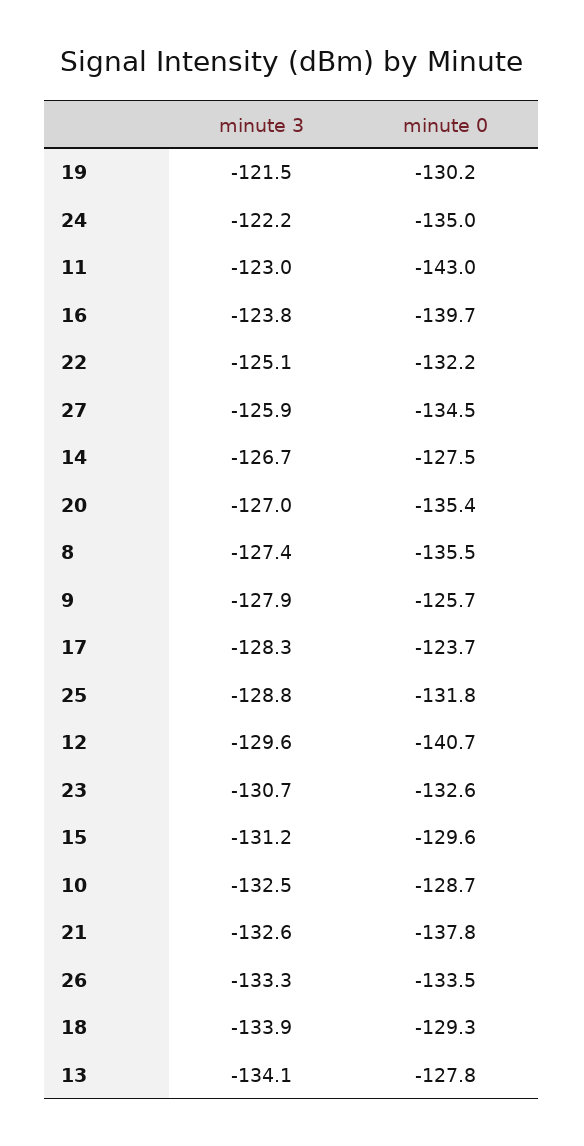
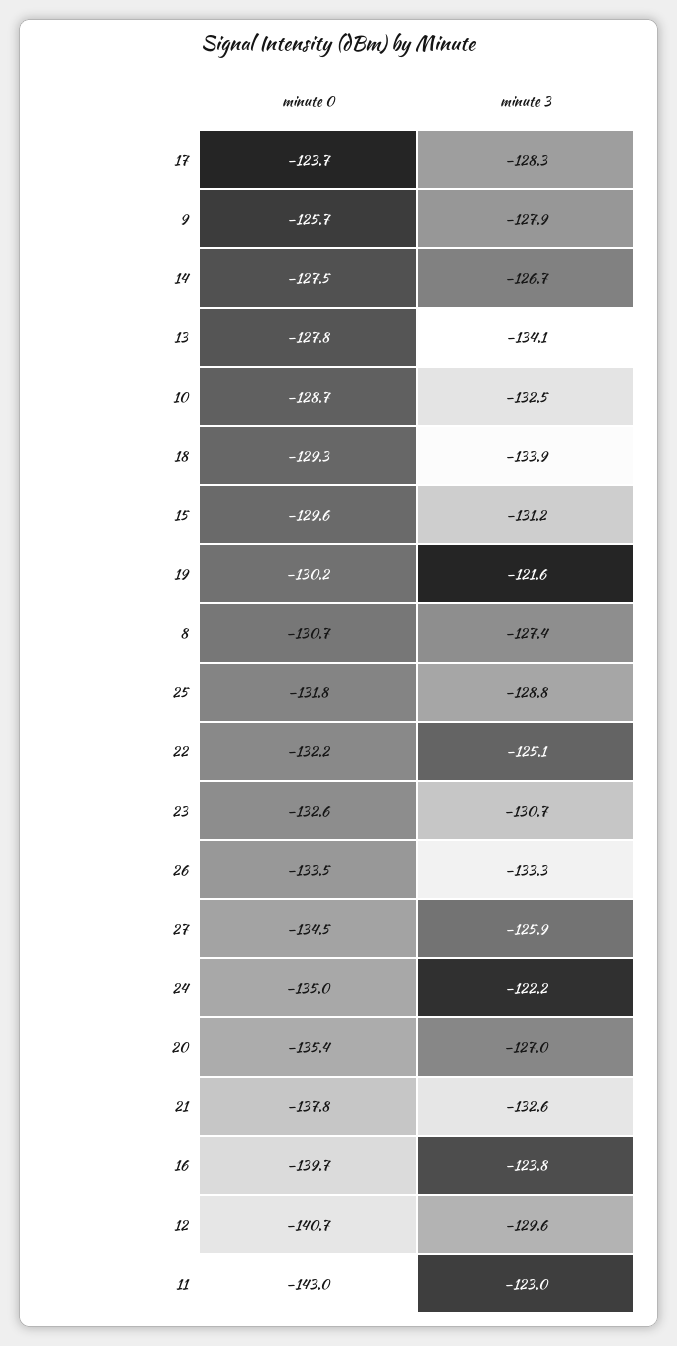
  {
    "minute 3": {
-     "19": -121.5,
+     "19": -121.6,
      "24": -122.2,
      "11": -123,
      "16": -123.8,
      "22": -125.1,
      "27": -125.9,
      "14": -126.7,
      "20": -127,
      "8": -127.4,
      "9": -127.9,
      "17": -128.3,
      "25": -128.8,
      "12": -129.6,
      "23": -130.7,
      "15": -131.2,
      "10": -132.5,
      "21": -132.6,
      "26": -133.3,
      "18": -133.9,
      "13": -134.1
    },
    "minute 0": {
      "19": -130.2,
      "24": -135,
      "11": -143,
      "16": -139.7,
      "22": -132.2,
      "27": -134.5,
      "14": -127.5,
      "20": -135.4,
-     "8": -135.5,
+     "8": -130.7,
      "9": -125.7,
      "17": -123.7,
      "25": -131.8,
      "12": -140.7,
      "23": -132.6,
      "15": -129.6,
      "10": -128.7,
      "21": -137.8,
      "26": -133.5,
      "18": -129.3,
      "13": -127.8
    }
  }

